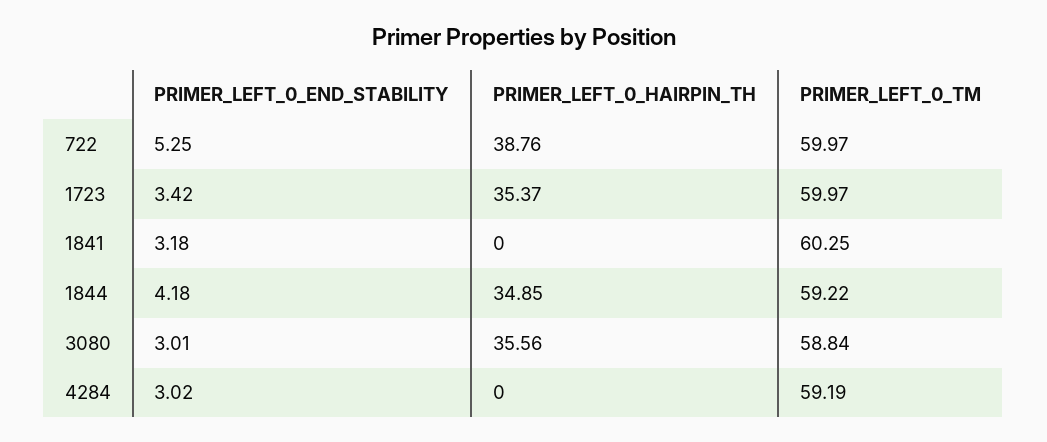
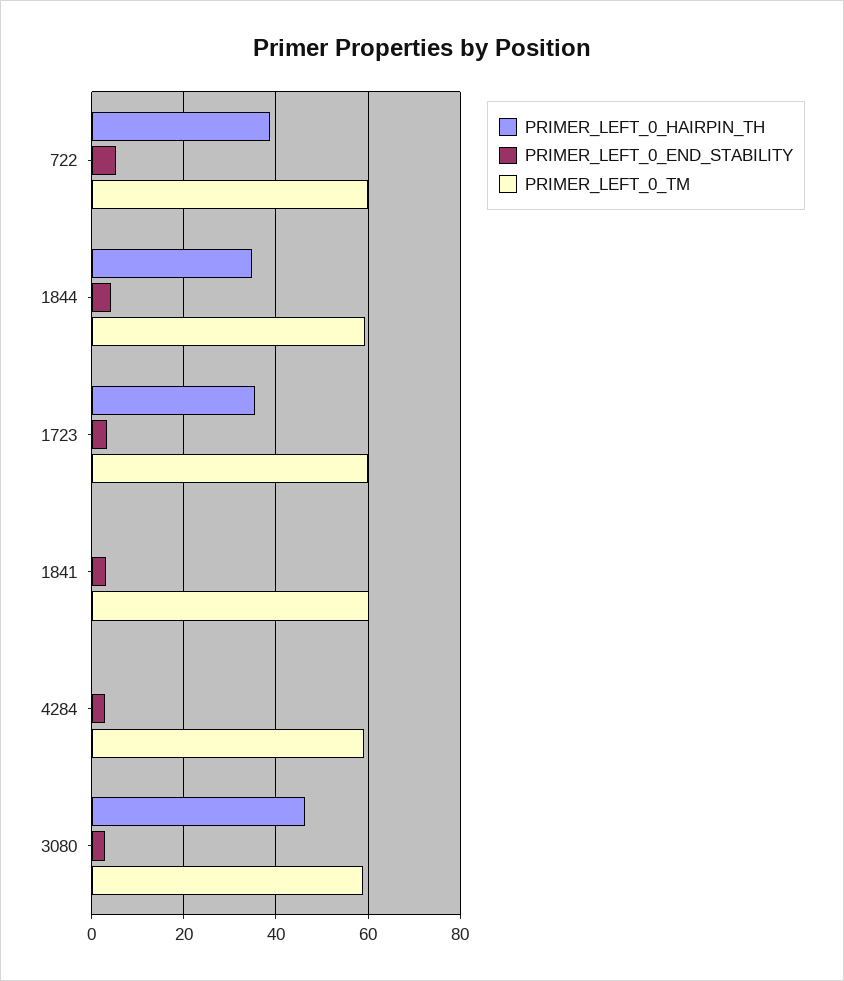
  {
    "PRIMER_LEFT_0_END_STABILITY": {
      "722": 5.25,
      "1723": 3.42,
      "1841": 3.18,
      "1844": 4.18,
      "3080": 3.01,
      "4284": 3.02
    },
    "PRIMER_LEFT_0_HAIRPIN_TH": {
      "722": 38.76,
      "1723": 35.37,
      "1841": 0,
      "1844": 34.85,
-     "3080": 35.56,
+     "3080": 46,
      "4284": 0
    },
    "PRIMER_LEFT_0_TM": {
      "722": 59.97,
      "1723": 59.97,
      "1841": 60.25,
      "1844": 59.22,
      "3080": 58.84,
      "4284": 59.19
    }
  }

